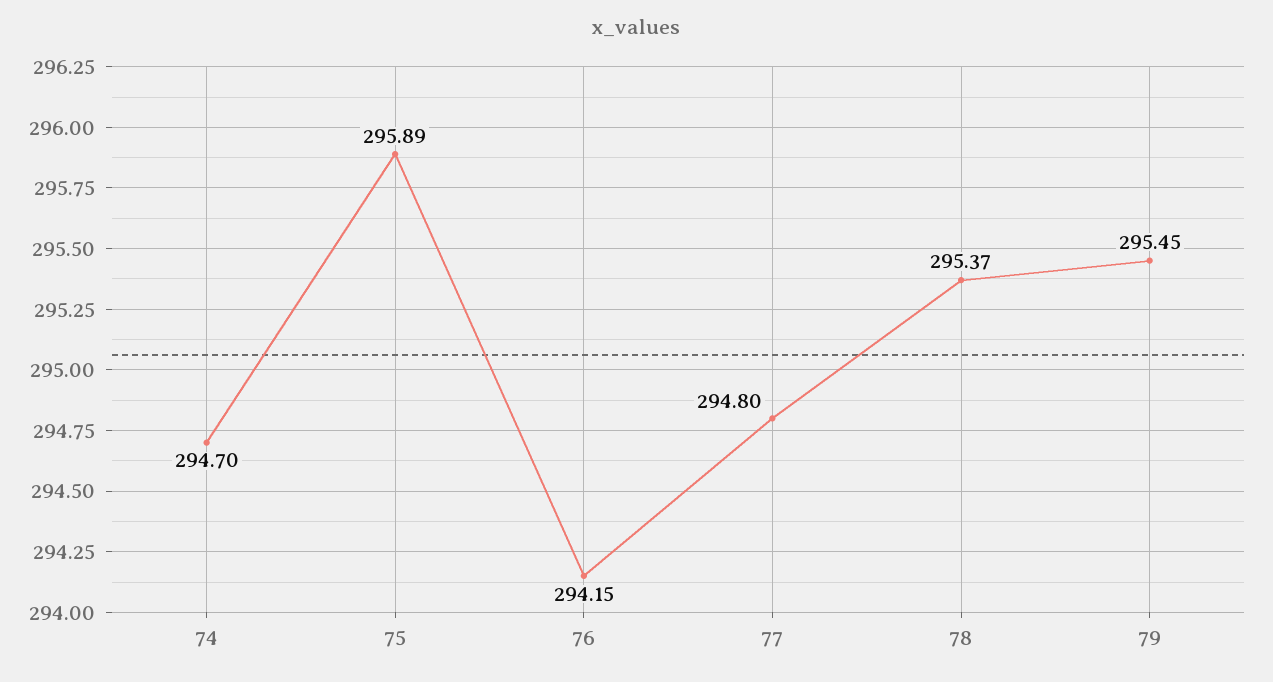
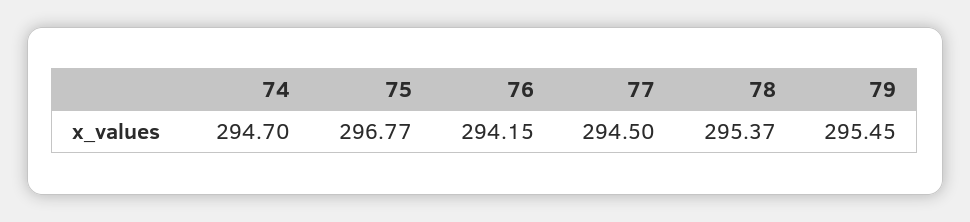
  {
    "74": 294.7,
-   "75": 295.89,
+   "75": 296.77,
    "76": 294.15,
-   "77": 294.8,
+   "77": 294.5,
    "78": 295.37,
    "79": 295.45
  }

